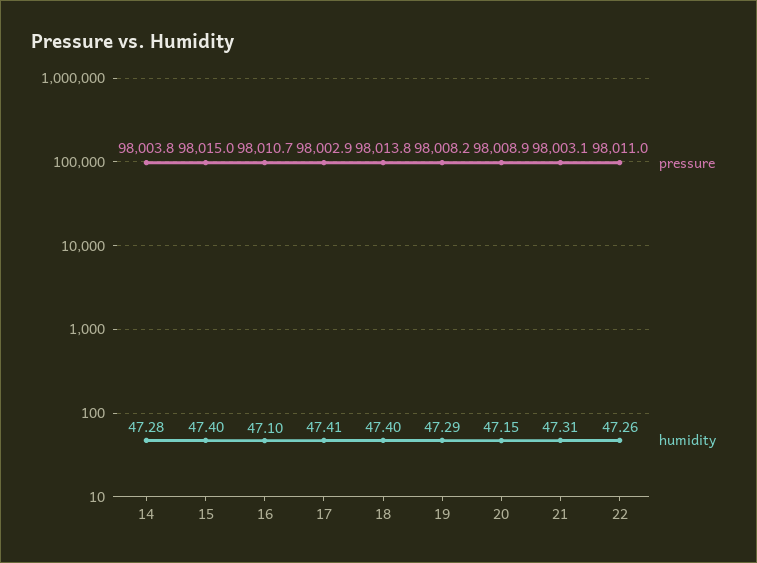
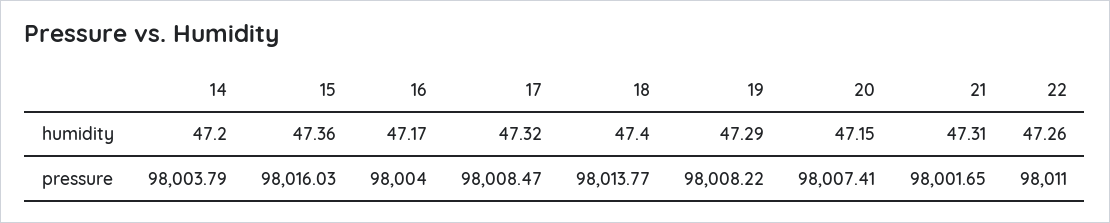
  {
    "pressure": {
      "14": 98003.79,
-     "15": 98015,
+     "15": 98016.03,
-     "16": 98010.7,
+     "16": 98004,
-     "17": 98002.9,
+     "17": 98008.47,
      "18": 98013.77,
      "19": 98008.22,
-     "20": 98008.9,
+     "20": 98007.41,
-     "21": 98003.1,
+     "21": 98001.65,
      "22": 98011
    },
    "humidity": {
-     "14": 47.28,
+     "14": 47.2,
-     "15": 47.4,
+     "15": 47.36,
-     "16": 47.1,
+     "16": 47.17,
-     "17": 47.41,
+     "17": 47.32,
      "18": 47.4,
      "19": 47.29,
      "20": 47.15,
      "21": 47.31,
      "22": 47.26
    }
  }

